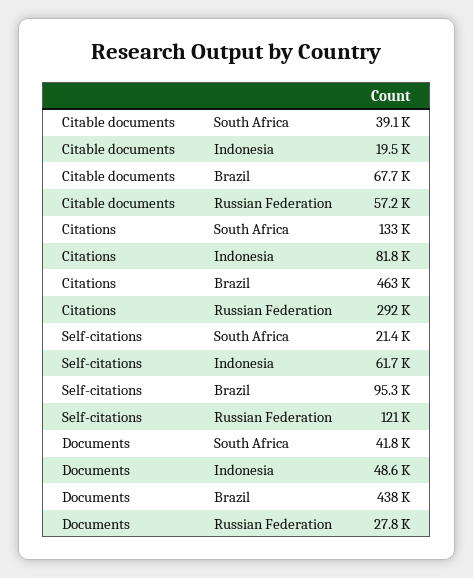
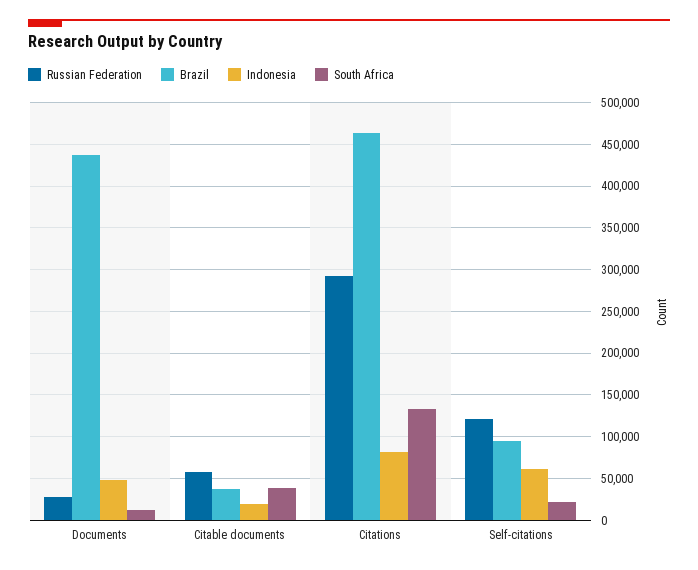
  {
    "South Africa": {
      "Citable documents": 39100,
      "Citations": 133000,
      "Self-citations": 21400,
-     "Documents": 41800
+     "Documents": 10000
    },
    "Indonesia": {
      "Citable documents": 19500,
      "Citations": 81800,
      "Self-citations": 61700,
      "Documents": 48600
    },
    "Brazil": {
-     "Citable documents": 67700,
+     "Citable documents": 40000,
      "Citations": 463000,
      "Self-citations": 95300,
      "Documents": 438000
    },
    "Russian Federation": {
      "Citable documents": 57200,
      "Citations": 292000,
      "Self-citations": 121000,
      "Documents": 27800
    }
  }

